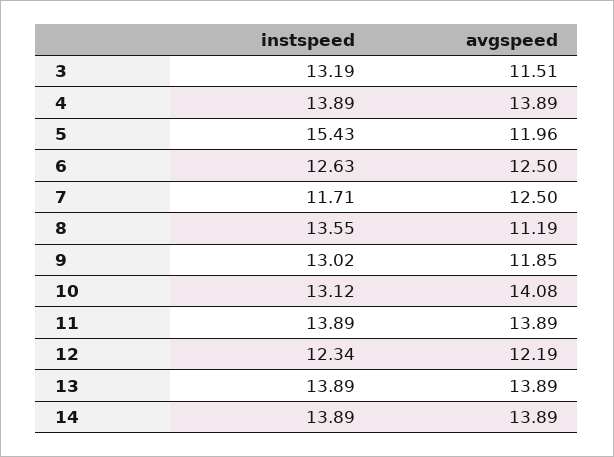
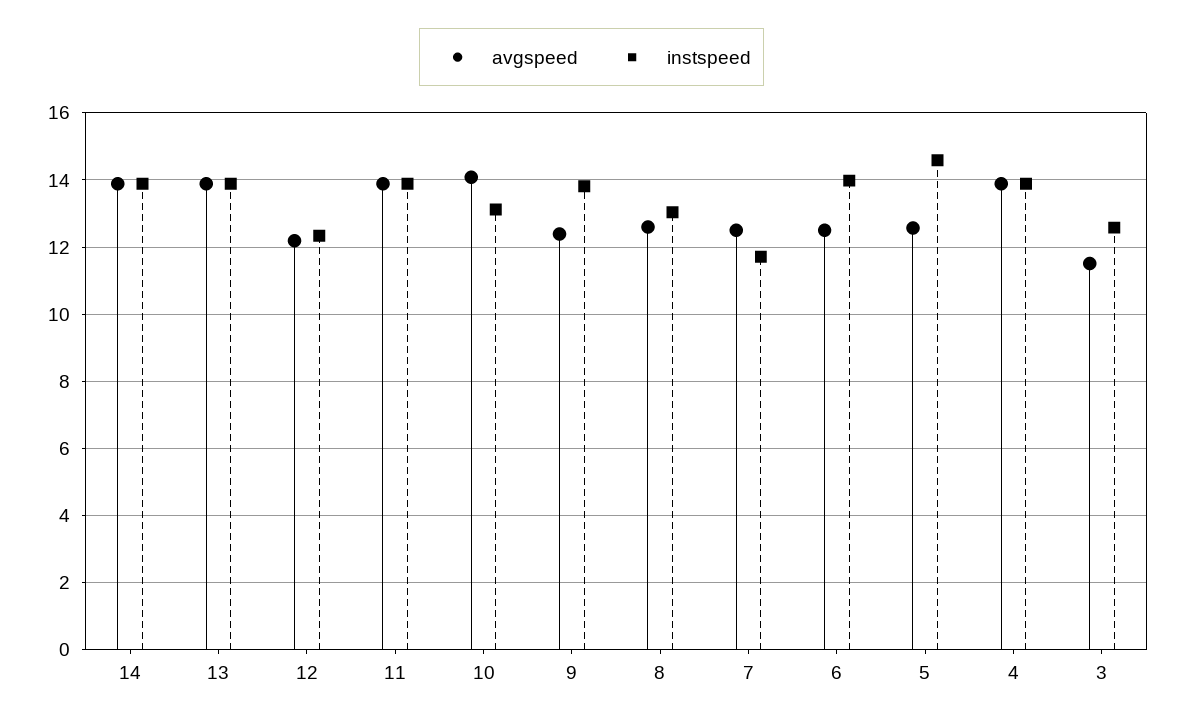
  {
    "instspeed": {
-     "3": 13.19,
+     "3": 12.6,
      "4": 13.89,
-     "5": 15.43,
+     "5": 14.6,
-     "6": 12.63,
+     "6": 14,
      "7": 11.71,
-     "8": 13.55,
+     "8": 13,
-     "9": 13.02,
+     "9": 13.8,
      "10": 13.12,
      "11": 13.89,
      "12": 12.34,
      "13": 13.89,
      "14": 13.89
    },
    "avgspeed": {
      "3": 11.51,
      "4": 13.89,
-     "5": 11.96,
+     "5": 12.6,
      "6": 12.5,
      "7": 12.5,
-     "8": 11.19,
+     "8": 12.6,
-     "9": 11.85,
+     "9": 12.4,
      "10": 14.08,
      "11": 13.89,
      "12": 12.19,
      "13": 13.89,
      "14": 13.89
    }
  }

